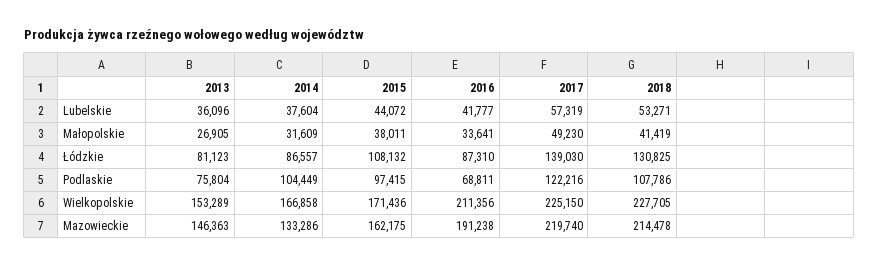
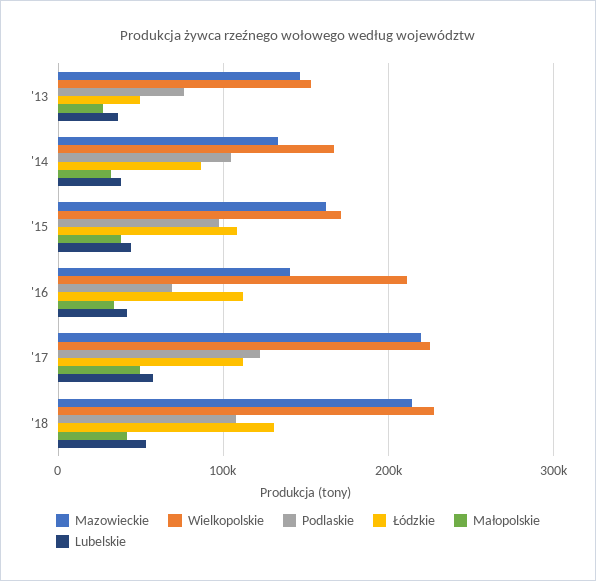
  {
    "Lubelskie": {
      "2013": 36096,
      "2014": 37604,
      "2015": 44072,
      "2016": 41777,
      "2017": 57319,
      "2018": 53271
    },
    "Małopolskie": {
      "2013": 26905,
      "2014": 31609,
      "2015": 38011,
      "2016": 33641,
      "2017": 49230,
      "2018": 41419
    },
    "Łódzkie": {
-     "2013": 81123,
+     "2013": 50000,
      "2014": 86557,
      "2015": 108132,
-     "2016": 87310,
+     "2016": 110000,
-     "2017": 139030,
+     "2017": 110000,
      "2018": 130825
    },
    "Podlaskie": {
      "2013": 75804,
      "2014": 104449,
      "2015": 97415,
      "2016": 68811,
      "2017": 122216,
      "2018": 107786
    },
    "Wielkopolskie": {
      "2013": 153289,
      "2014": 166858,
      "2015": 171436,
      "2016": 211356,
      "2017": 225150,
      "2018": 227705
    },
    "Mazowieckie": {
      "2013": 146363,
      "2014": 133286,
      "2015": 162175,
-     "2016": 191238,
+     "2016": 140000,
      "2017": 219740,
      "2018": 214478
    }
  }

